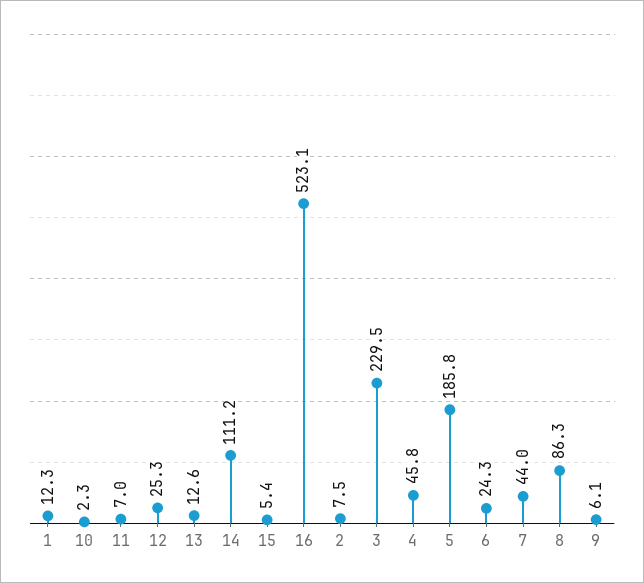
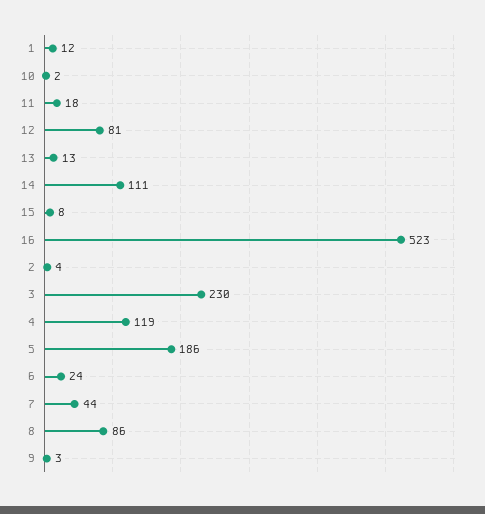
  {
    "1": 12.3,
    "10": 2.3,
-   "11": 7,
+   "11": 18,
-   "12": 25.3,
+   "12": 81,
    "13": 12.6,
    "14": 111.2,
-   "15": 5.4,
+   "15": 8,
    "16": 523.1,
-   "2": 7.5,
+   "2": 4,
    "3": 229.5,
-   "4": 45.8,
+   "4": 119,
    "5": 185.8,
    "6": 24.3,
    "7": 44,
    "8": 86.3,
-   "9": 6.1
+   "9": 3
  }

